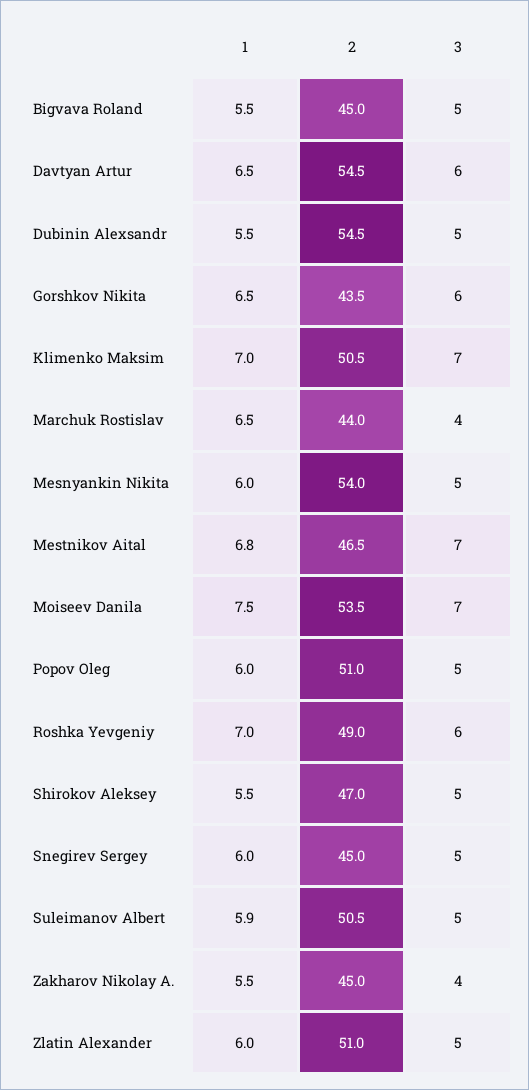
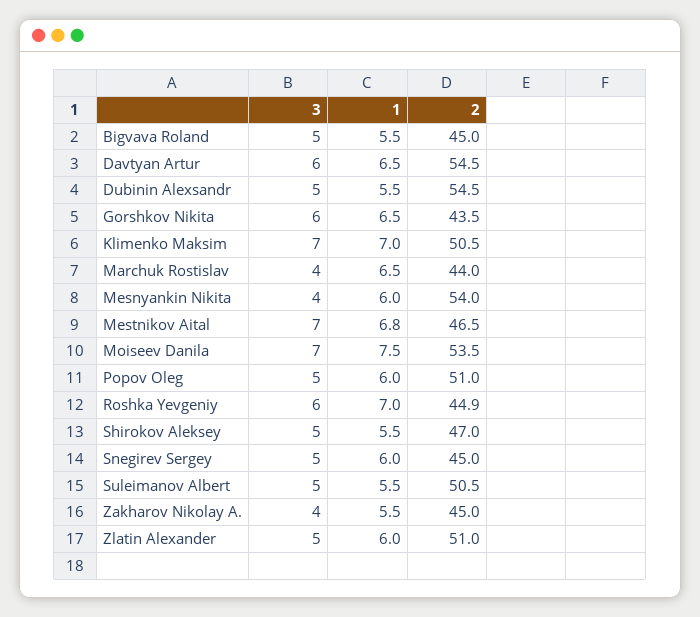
  {
    "1": {
      "Bigvava Roland": 5.5,
      "Davtyan Artur": 6.5,
      "Dubinin Alexsandr": 5.5,
      "Gorshkov Nikita": 6.5,
      "Klimenko Maksim": 7,
      "Marchuk Rostislav": 6.5,
      "Mesnyankin Nikita": 6,
      "Mestnikov Aital": 6.8,
      "Moiseev Danila": 7.5,
      "Popov Oleg": 6,
      "Roshka Yevgeniy": 7,
      "Shirokov Aleksey": 5.5,
      "Snegirev Sergey": 6,
-     "Suleimanov Albert": 5.9,
+     "Suleimanov Albert": 5.5,
      "Zakharov Nikolay A.": 5.5,
      "Zlatin Alexander": 6
    },
    "2": {
      "Bigvava Roland": 45,
      "Davtyan Artur": 54.5,
      "Dubinin Alexsandr": 54.5,
      "Gorshkov Nikita": 43.5,
      "Klimenko Maksim": 50.5,
      "Marchuk Rostislav": 44,
      "Mesnyankin Nikita": 54,
      "Mestnikov Aital": 46.5,
      "Moiseev Danila": 53.5,
      "Popov Oleg": 51,
-     "Roshka Yevgeniy": 49,
+     "Roshka Yevgeniy": 44.9,
      "Shirokov Aleksey": 47,
      "Snegirev Sergey": 45,
      "Suleimanov Albert": 50.5,
      "Zakharov Nikolay A.": 45,
      "Zlatin Alexander": 51
    },
    "3": {
      "Bigvava Roland": 5,
      "Davtyan Artur": 6,
      "Dubinin Alexsandr": 5,
      "Gorshkov Nikita": 6,
      "Klimenko Maksim": 7,
      "Marchuk Rostislav": 4,
-     "Mesnyankin Nikita": 5,
+     "Mesnyankin Nikita": 4,
      "Mestnikov Aital": 7,
      "Moiseev Danila": 7,
      "Popov Oleg": 5,
      "Roshka Yevgeniy": 6,
      "Shirokov Aleksey": 5,
      "Snegirev Sergey": 5,
      "Suleimanov Albert": 5,
      "Zakharov Nikolay A.": 4,
      "Zlatin Alexander": 5
    }
  }

